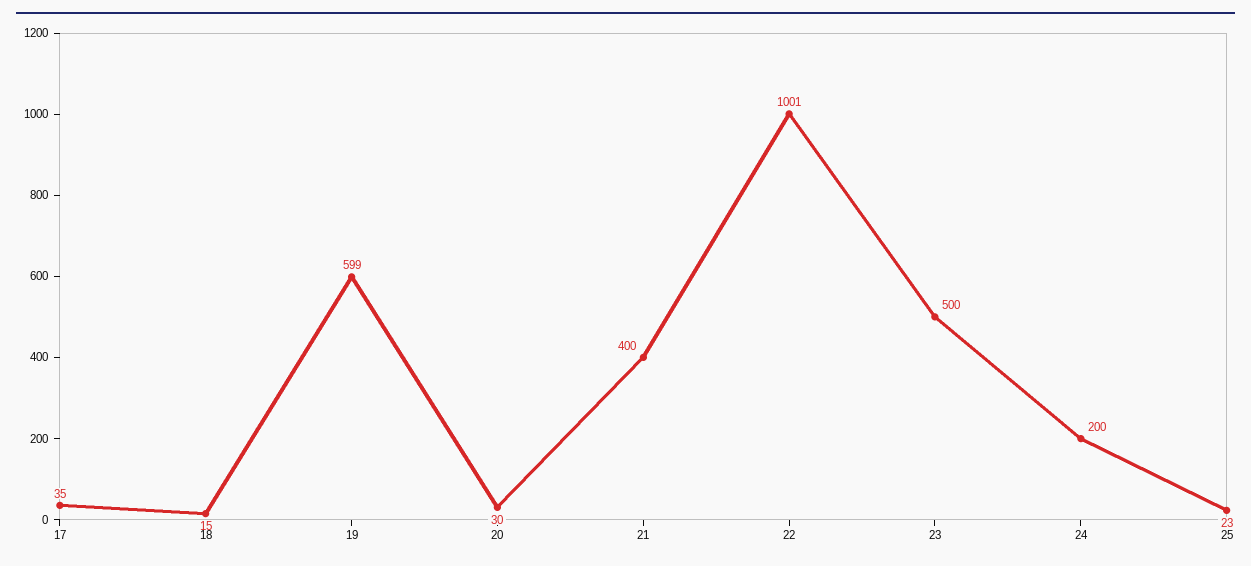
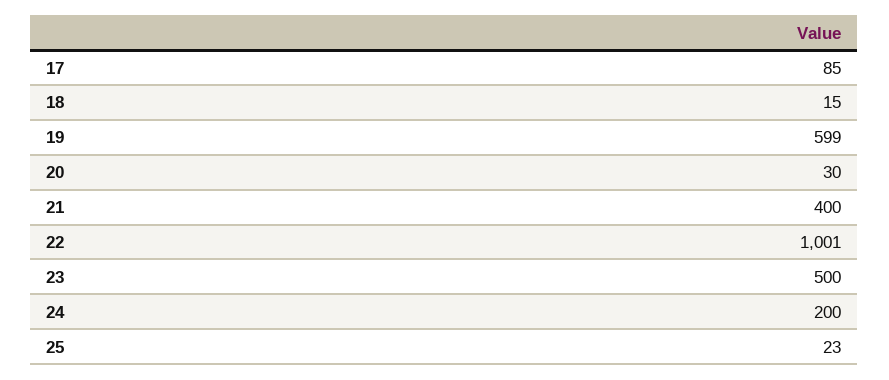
  {
-   "17": 35,
+   "17": 85,
    "18": 15,
    "19": 599,
    "20": 30,
    "21": 400,
    "22": 1001,
    "23": 500,
    "24": 200,
    "25": 23
  }

